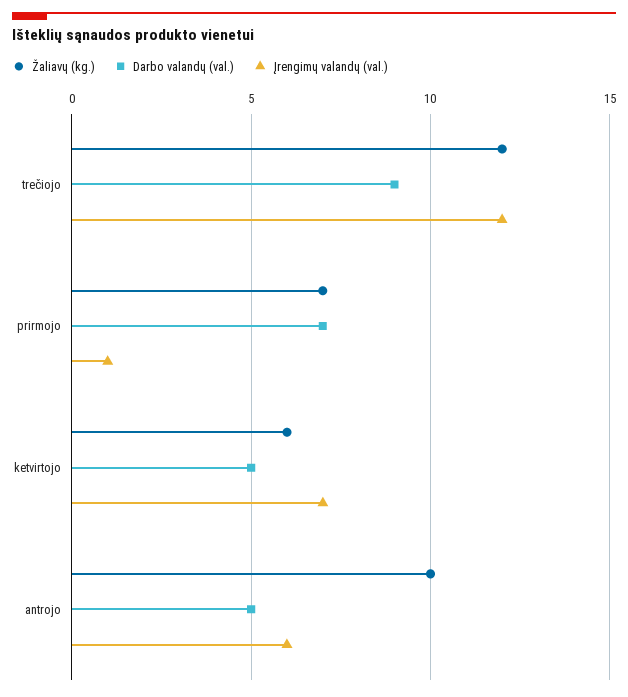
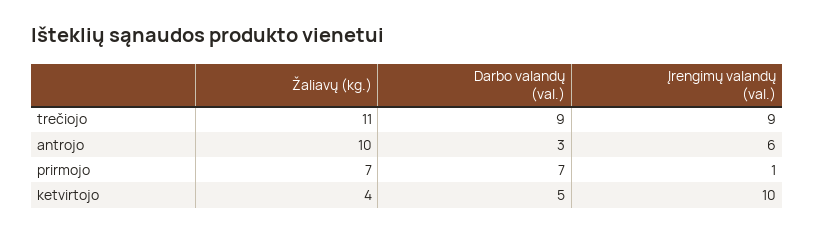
  {
    "Žaliavų (kg.)": {
-     "trečiojo": 12,
+     "trečiojo": 11,
      "prirmojo": 7,
-     "ketvirtojo": 6,
+     "ketvirtojo": 4,
      "antrojo": 10
    },
    "Darbo valandų (val.)": {
      "trečiojo": 9,
      "prirmojo": 7,
      "ketvirtojo": 5,
-     "antrojo": 5
+     "antrojo": 3
    },
    "Įrengimų valandų (val.)": {
-     "trečiojo": 12,
+     "trečiojo": 9,
      "prirmojo": 1,
-     "ketvirtojo": 7,
+     "ketvirtojo": 10,
      "antrojo": 6
    }
  }

